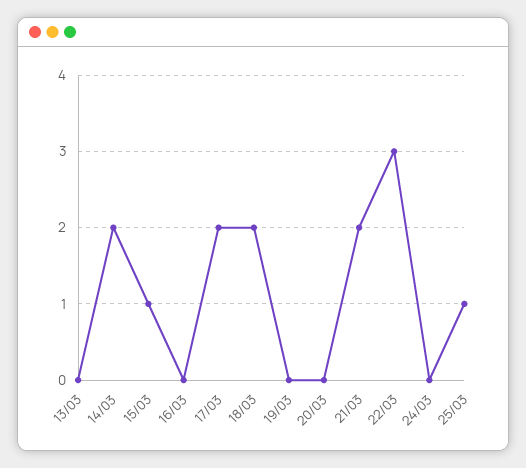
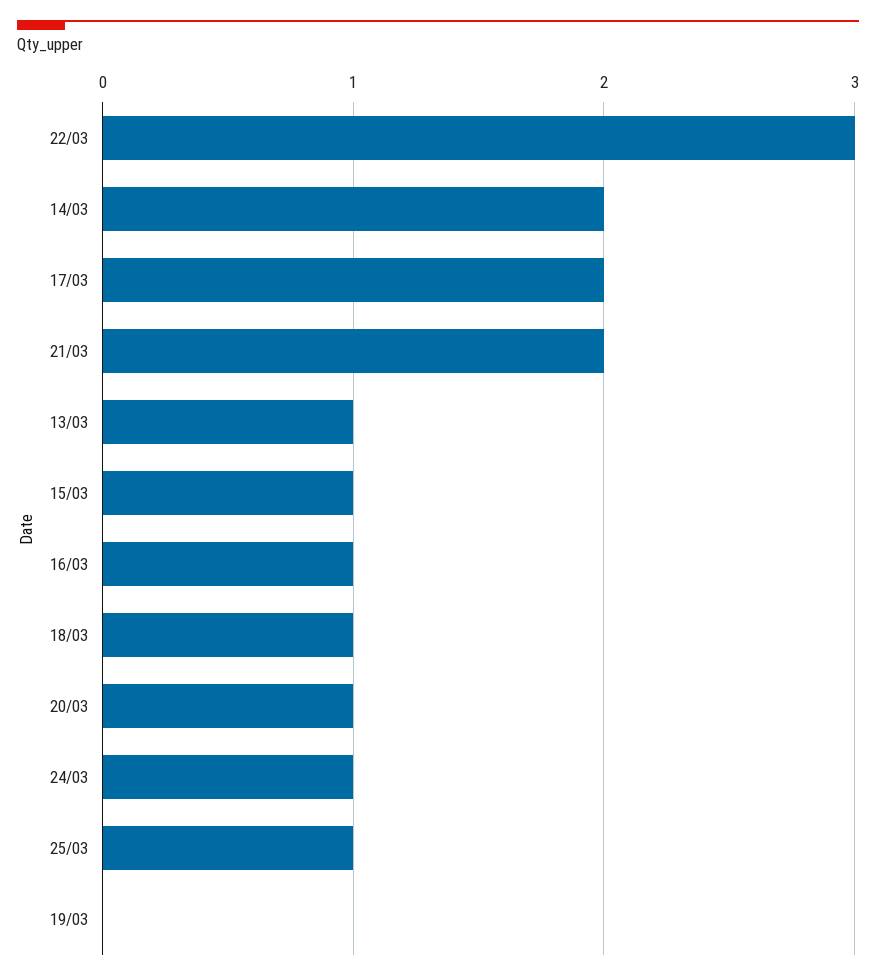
  {
-   "13/03": 0,
+   "13/03": 1,
    "14/03": 2,
    "15/03": 1,
-   "16/03": 0,
+   "16/03": 1,
    "17/03": 2,
-   "18/03": 2,
+   "18/03": 1,
    "19/03": 0,
-   "20/03": 0,
+   "20/03": 1,
    "21/03": 2,
    "22/03": 3,
-   "24/03": 0,
+   "24/03": 1,
    "25/03": 1
  }

